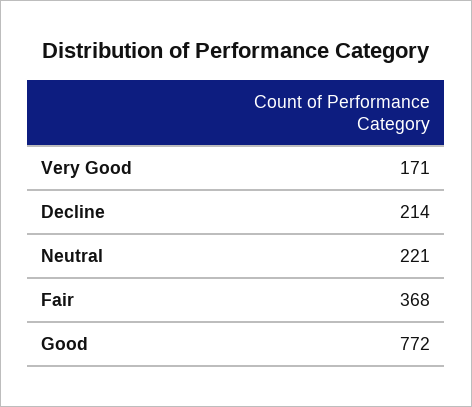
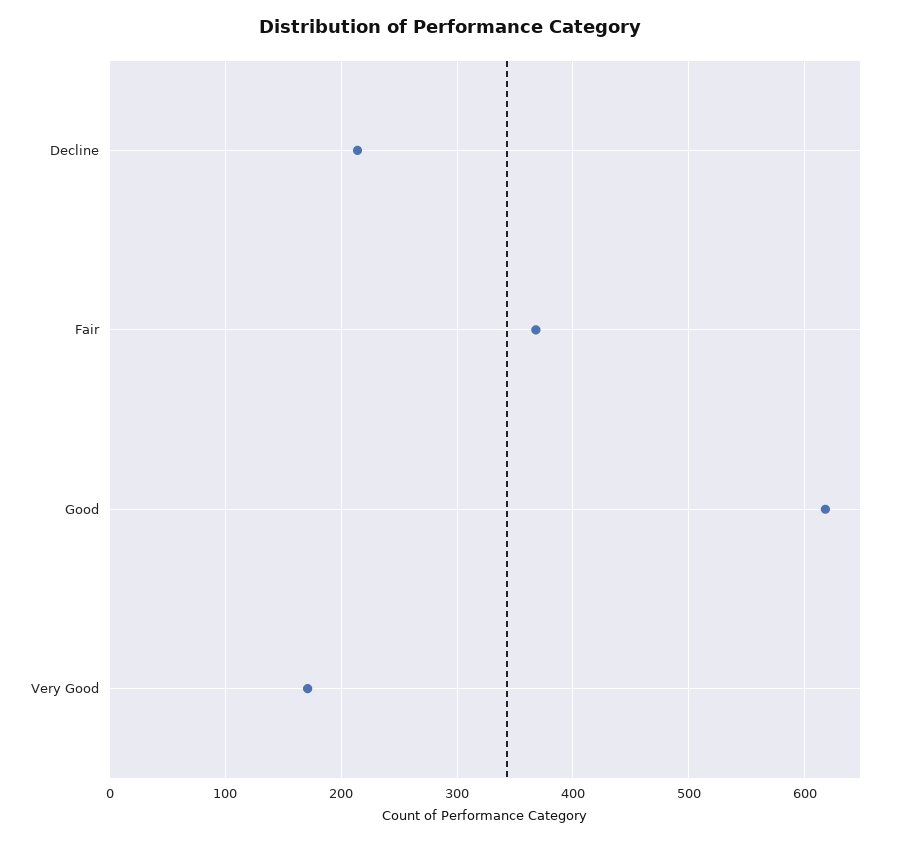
  {
    "Very Good": 171,
    "Decline": 214,
-   "Neutral": 221,
    "Fair": 368,
-   "Good": 772
+   "Good": 620
  }

